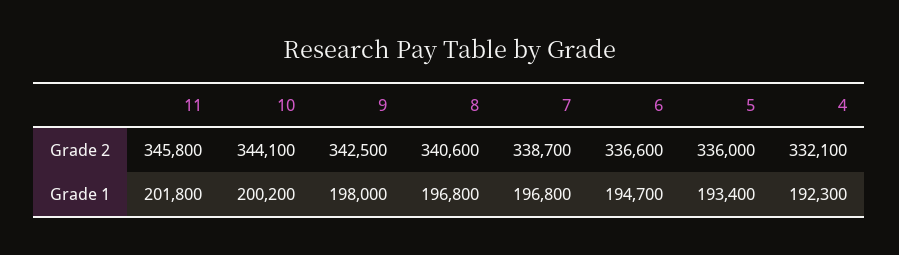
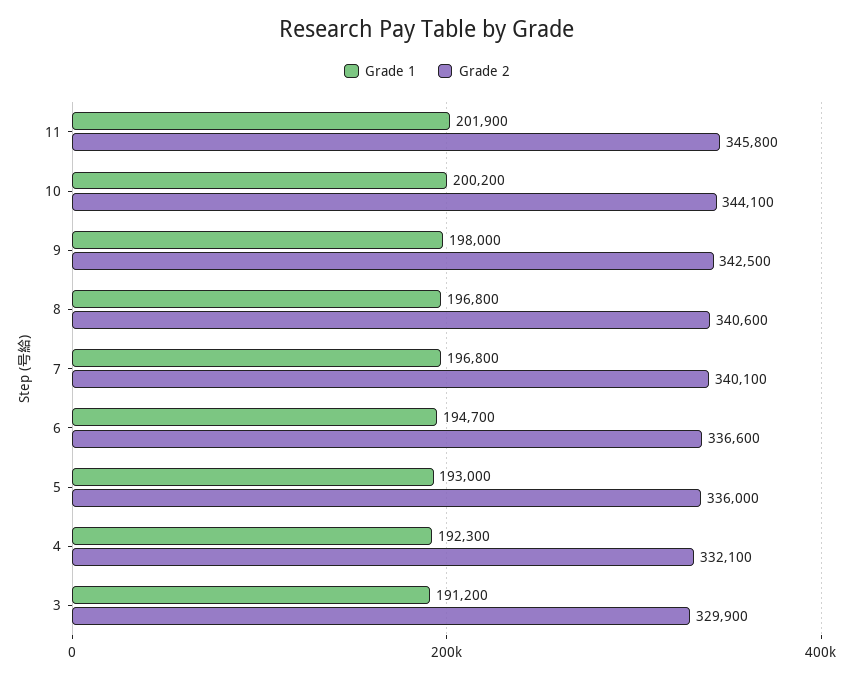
  {
    "Grade 2": {
      "11": 345800,
      "10": 344100,
      "9": 342500,
      "8": 340600,
-     "7": 338700,
+     "7": 340100,
      "6": 336600,
      "5": 336000,
-     "4": 332100
+     "4": 332100,
+     "3": 329900
    },
    "Grade 1": {
-     "11": 201800,
+     "11": 201900,
      "10": 200200,
      "9": 198000,
      "8": 196800,
      "7": 196800,
      "6": 194700,
-     "5": 193400,
+     "5": 193000,
-     "4": 192300
+     "4": 192300,
+     "3": 191200
    }
  }

